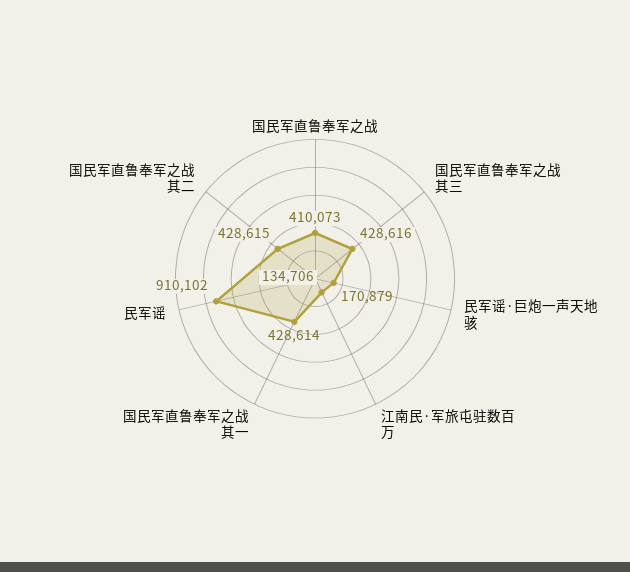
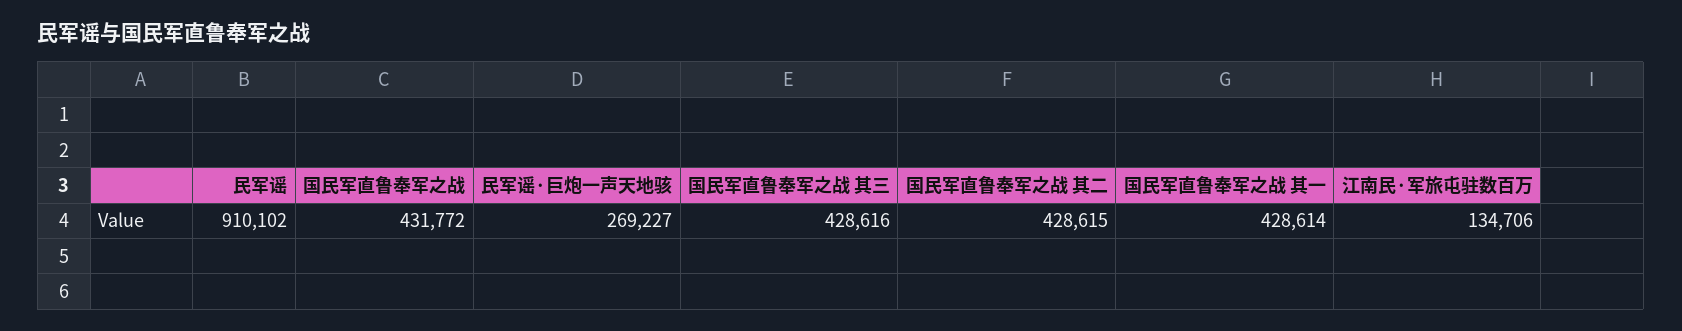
  {
-   "国民军直鲁奉军之战": 410073,
+   "国民军直鲁奉军之战": 431772,
    "国民军直鲁奉军之战 其三": 428616,
-   "民军谣·巨炮一声天地骇": 170879,
+   "民军谣·巨炮一声天地骇": 269227,
    "江南民·军旅屯驻数百万": 134706,
    "国民军直鲁奉军之战 其一": 428614,
    "民军谣": 910102,
    "国民军直鲁奉军之战 其二": 428615
  }

